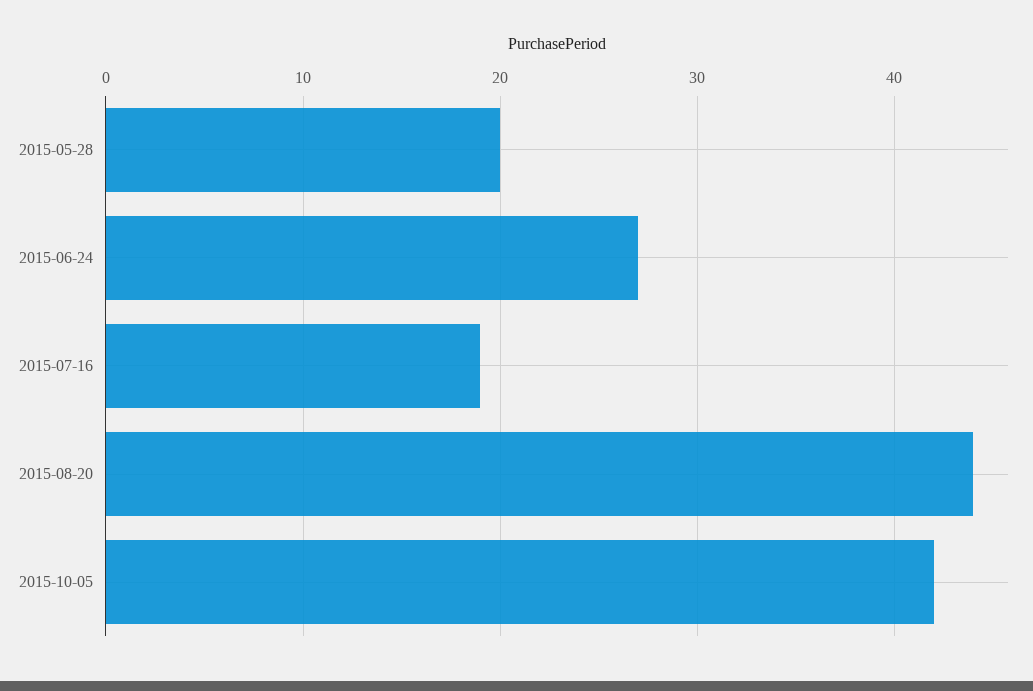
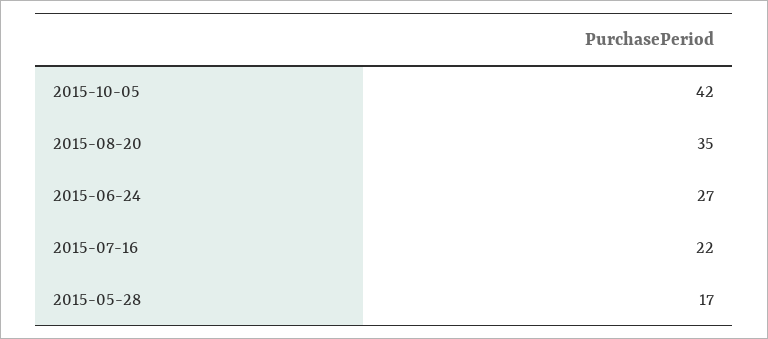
  {
-   "2015-05-28": 20,
+   "2015-05-28": 17,
    "2015-06-24": 27,
-   "2015-07-16": 19,
+   "2015-07-16": 22,
-   "2015-08-20": 44,
+   "2015-08-20": 35,
    "2015-10-05": 42
  }

